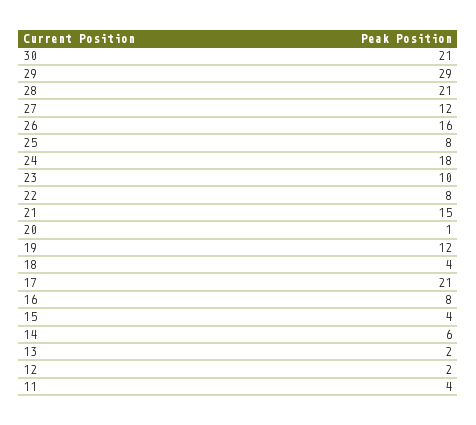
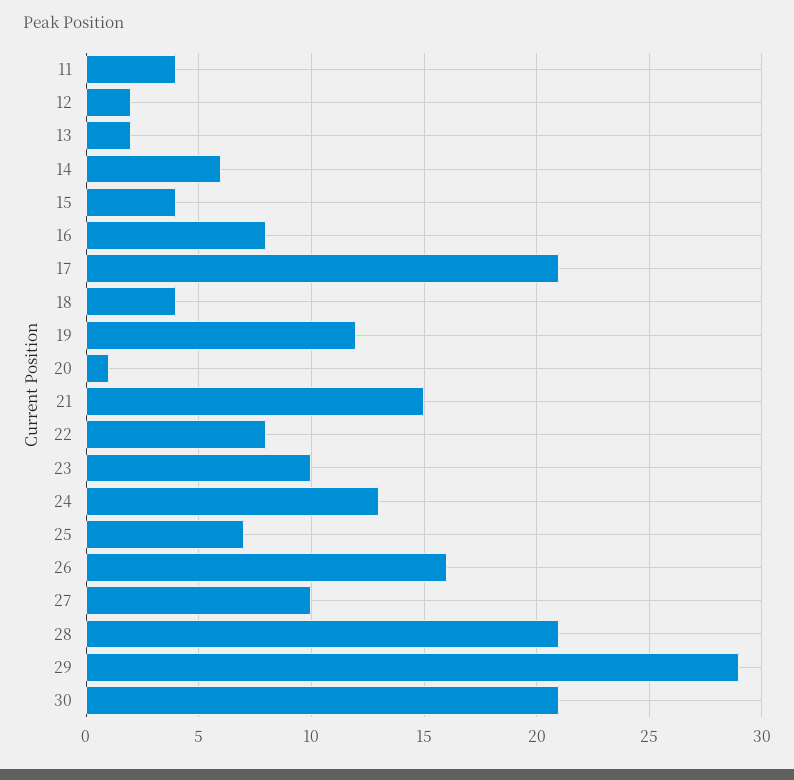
  {
    "30": 21,
    "29": 29,
    "28": 21,
-   "27": 12,
+   "27": 10,
    "26": 16,
-   "25": 8,
+   "25": 7,
-   "24": 18,
+   "24": 13,
    "23": 10,
    "22": 8,
    "21": 15,
    "20": 1,
    "19": 12,
    "18": 4,
    "17": 21,
    "16": 8,
    "15": 4,
    "14": 6,
    "13": 2,
    "12": 2,
    "11": 4
  }

